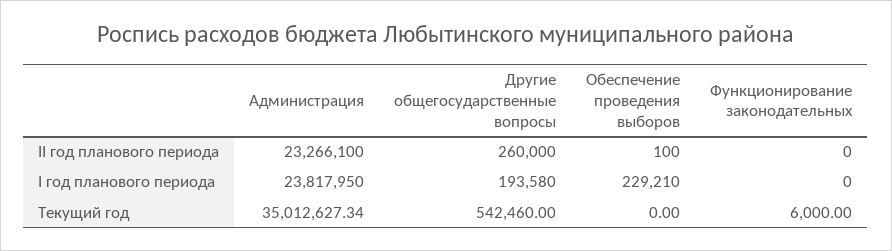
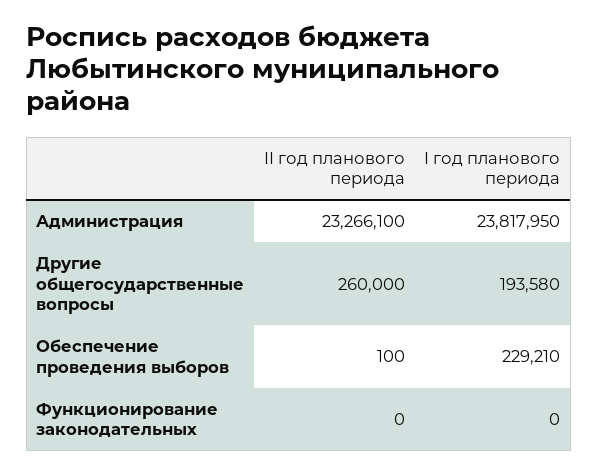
  {
    "Администрация": {
      "II год планового периода": 23266100,
-     "I год планового периода": 23817950,
+     "I год планового периода": 23817950
-     "Текущий год": 35012627.34
    },
    "Другие общегосударственные вопросы": {
      "II год планового периода": 260000,
-     "I год планового периода": 193580,
+     "I год планового периода": 193580
-     "Текущий год": 542460
    },
    "Обеспечение проведения выборов": {
      "II год планового периода": 100,
-     "I год планового периода": 229210,
+     "I год планового периода": 229210
-     "Текущий год": 0
    },
    "Функционирование законодательных": {
      "II год планового периода": 0,
-     "I год планового периода": 0,
+     "I год планового периода": 0
-     "Текущий год": 6000
    }
  }

